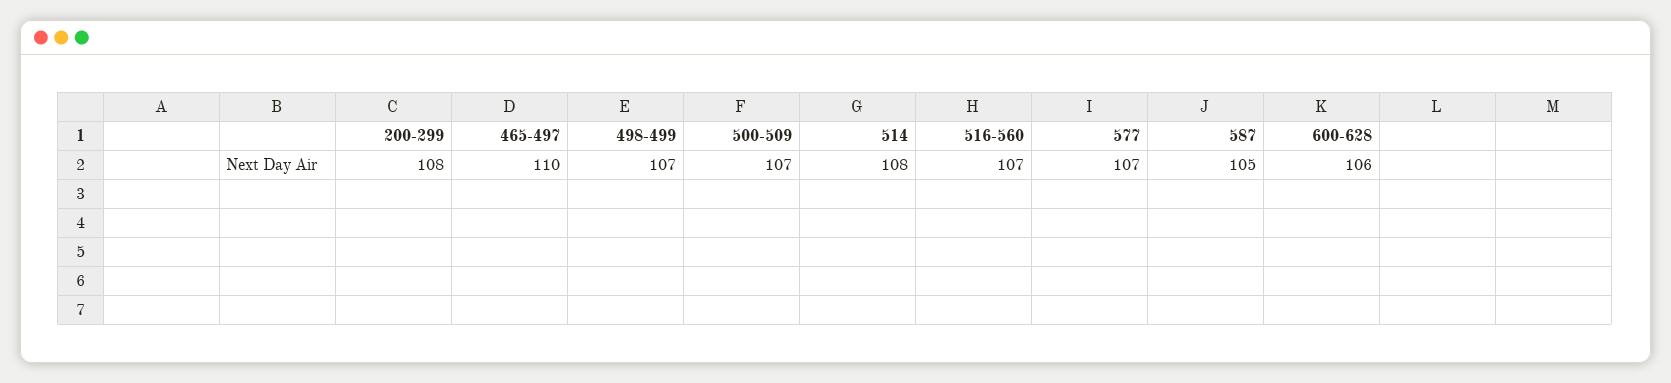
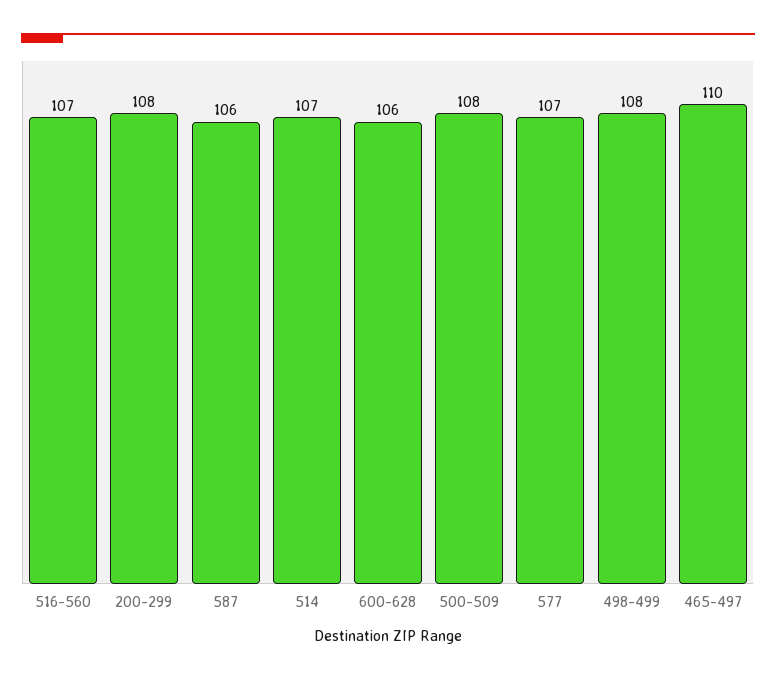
  {
    "200-299": 108,
    "465-497": 110,
-   "498-499": 107,
+   "498-499": 108,
-   "500-509": 107,
+   "500-509": 108,
-   "514": 108,
+   "514": 107,
    "516-560": 107,
    "577": 107,
-   "587": 105,
+   "587": 106,
    "600-628": 106
  }

